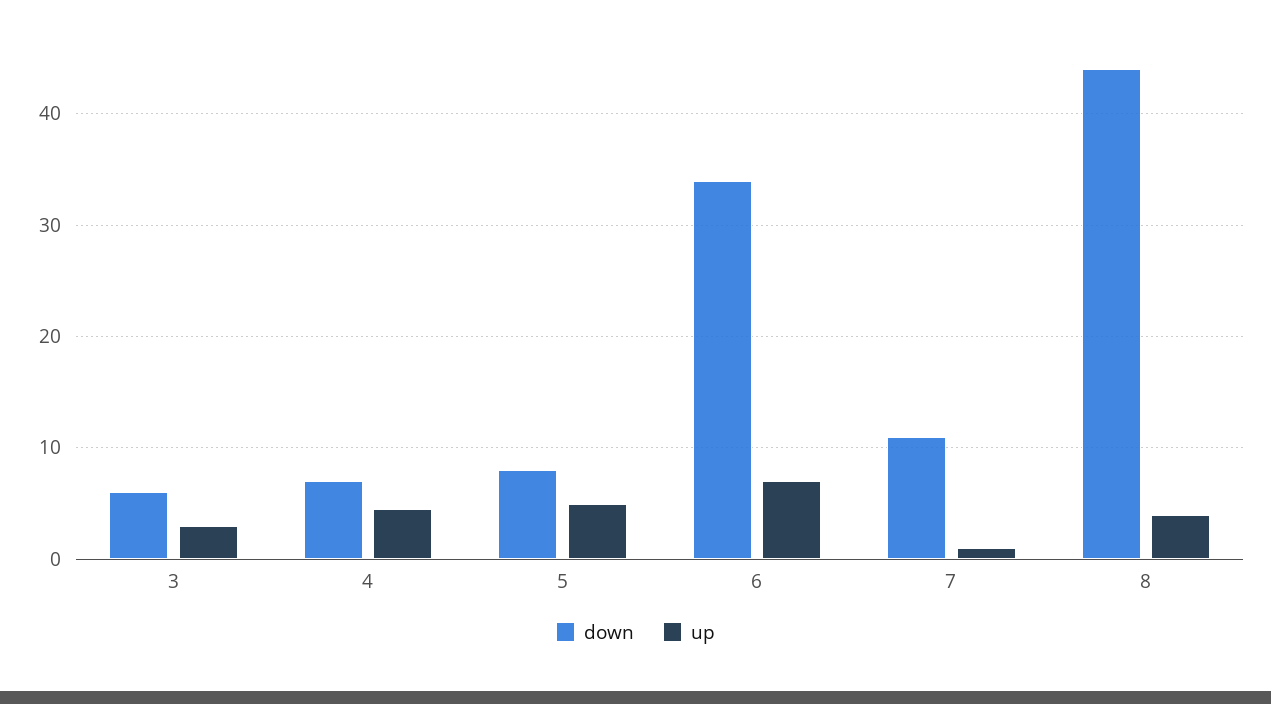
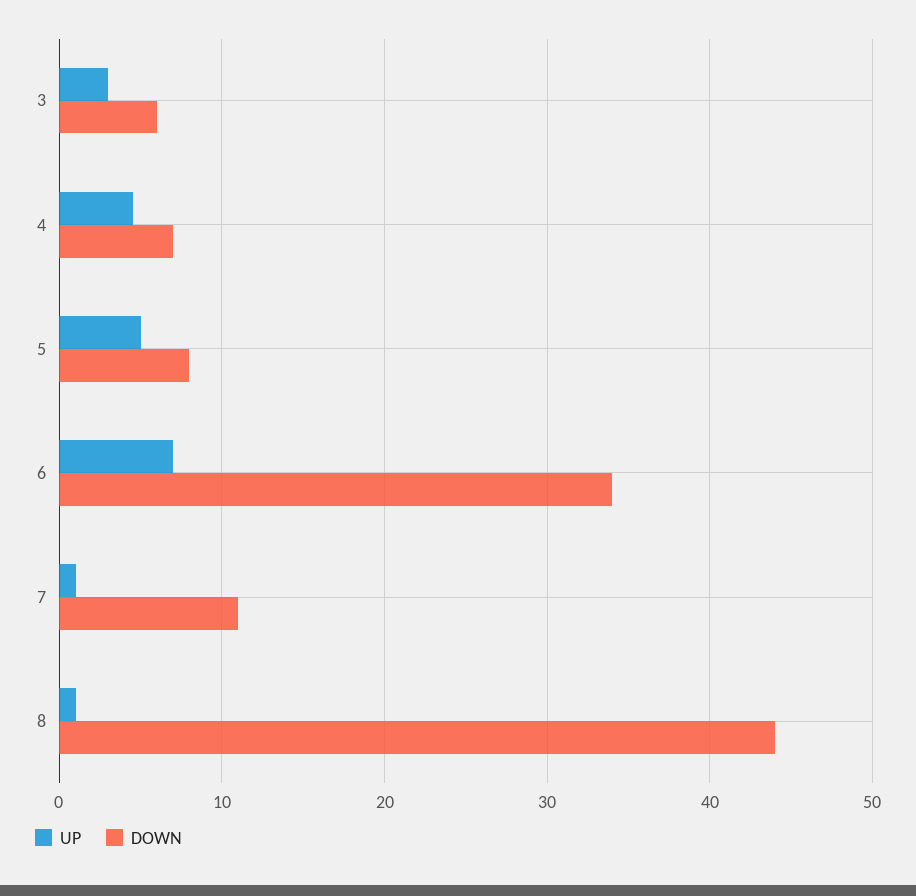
  {
    "down": {
      "3": 6,
      "4": 7,
      "5": 8,
      "6": 34,
      "7": 11,
      "8": 44
    },
    "up": {
      "3": 3,
      "4": 5,
      "5": 5,
      "6": 7,
      "7": 1,
-     "8": 4
+     "8": 1
    }
  }

